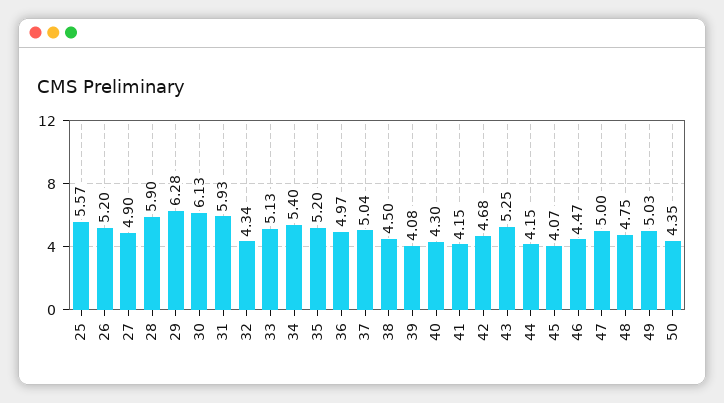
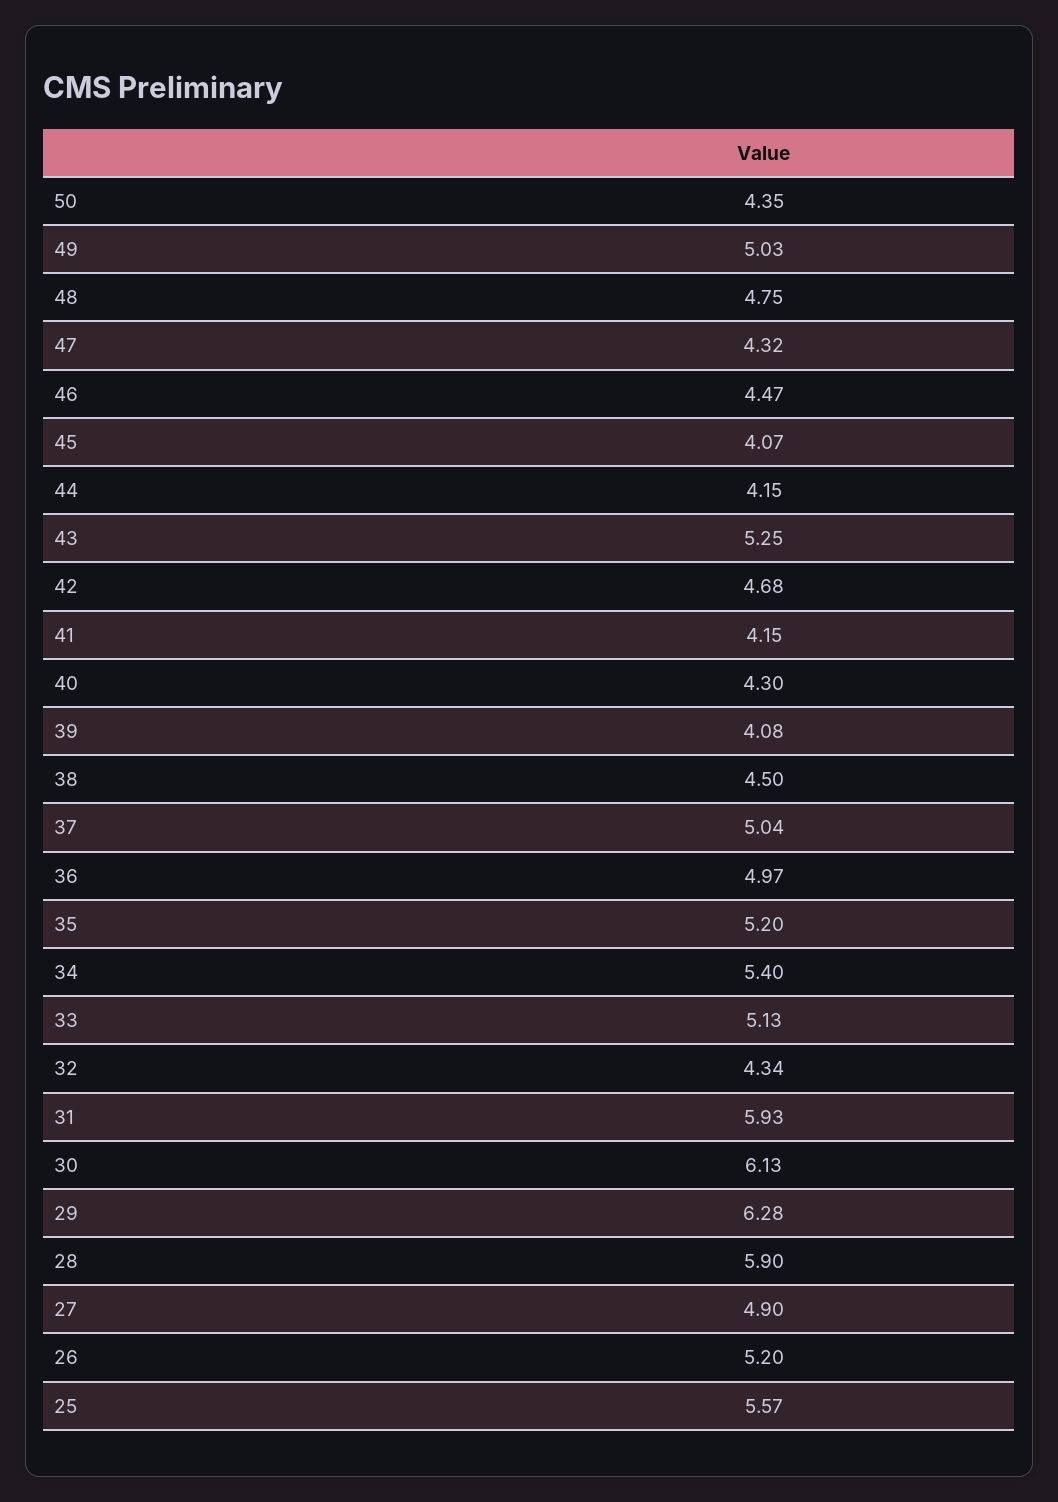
  {
    "25": 5.57,
    "26": 5.2,
    "27": 4.9,
    "28": 5.9,
    "29": 6.28,
    "30": 6.13,
    "31": 5.93,
    "32": 4.34,
    "33": 5.13,
    "34": 5.4,
    "35": 5.2,
    "36": 4.97,
    "37": 5.04,
    "38": 4.5,
    "39": 4.08,
    "40": 4.3,
    "41": 4.15,
    "42": 4.68,
    "43": 5.25,
    "44": 4.15,
    "45": 4.07,
    "46": 4.47,
-   "47": 5,
+   "47": 4.32,
    "48": 4.75,
    "49": 5.03,
    "50": 4.35
  }

